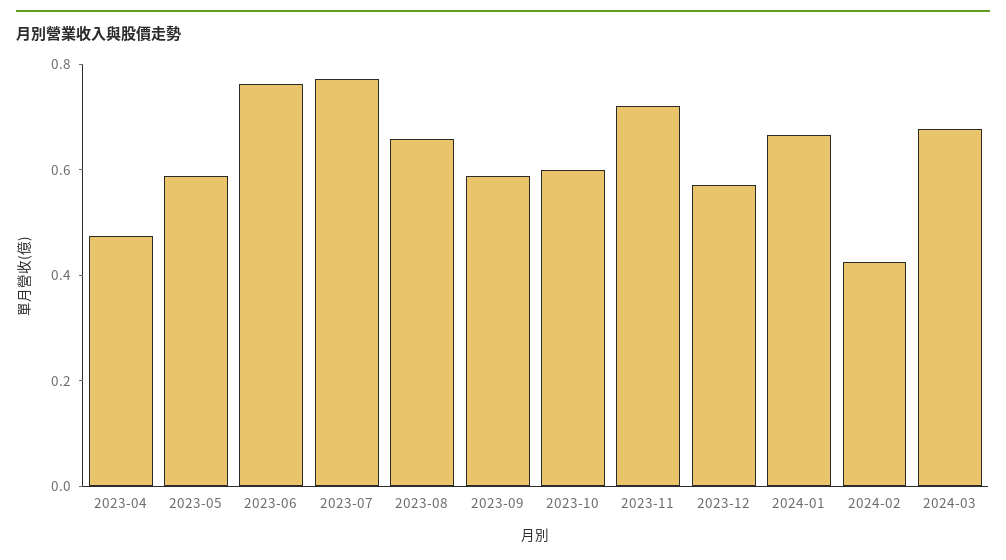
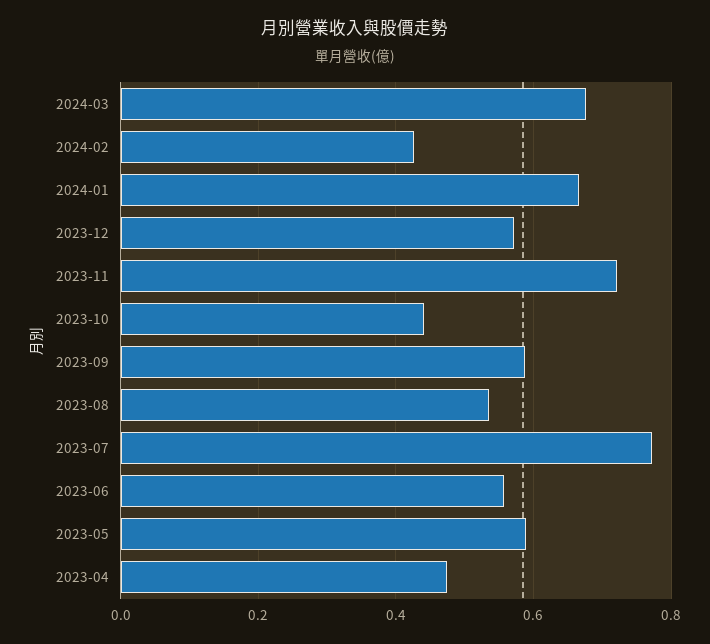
  {
    "2023-04": 0.48,
    "2023-05": 0.58,
-   "2023-06": 0.75,
+   "2023-06": 0.56,
    "2023-07": 0.78,
-   "2023-08": 0.65,
+   "2023-08": 0.54,
    "2023-09": 0.58,
-   "2023-10": 0.6,
+   "2023-10": 0.44,
    "2023-11": 0.72,
    "2023-12": 0.58,
    "2024-01": 0.66,
    "2024-02": 0.42,
    "2024-03": 0.68
  }

